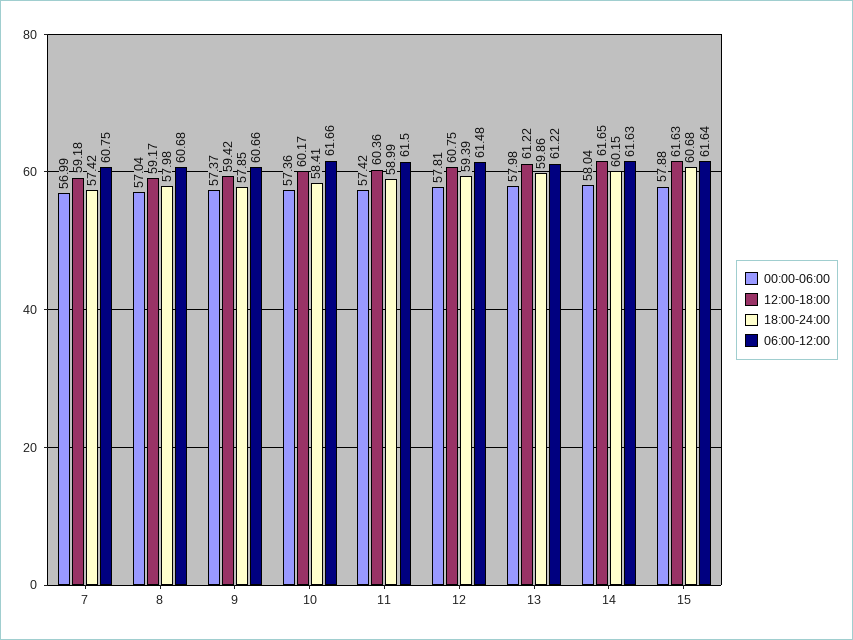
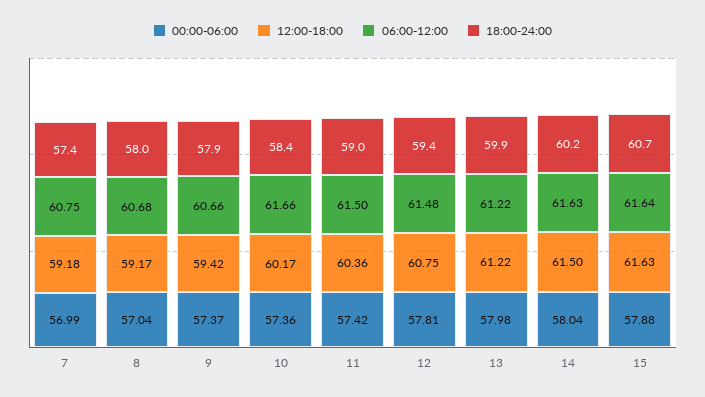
  {
    "00:00-06:00": {
      "7": 56.99,
      "8": 57.04,
      "9": 57.37,
      "10": 57.36,
      "11": 57.42,
      "12": 57.81,
      "13": 57.98,
      "14": 58.04,
      "15": 57.88
    },
    "12:00-18:00": {
      "7": 59.18,
      "8": 59.17,
      "9": 59.42,
      "10": 60.17,
      "11": 60.36,
      "12": 60.75,
      "13": 61.22,
-     "14": 61.65,
+     "14": 61.5,
      "15": 61.63
    },
    "18:00-24:00": {
      "7": 57.42,
      "8": 57.98,
      "9": 57.85,
      "10": 58.41,
      "11": 58.99,
      "12": 59.39,
      "13": 59.86,
      "14": 60.15,
      "15": 60.68
    },
    "06:00-12:00": {
      "7": 60.75,
      "8": 60.68,
      "9": 60.66,
      "10": 61.66,
      "11": 61.5,
      "12": 61.48,
      "13": 61.22,
      "14": 61.63,
      "15": 61.64
    }
  }

